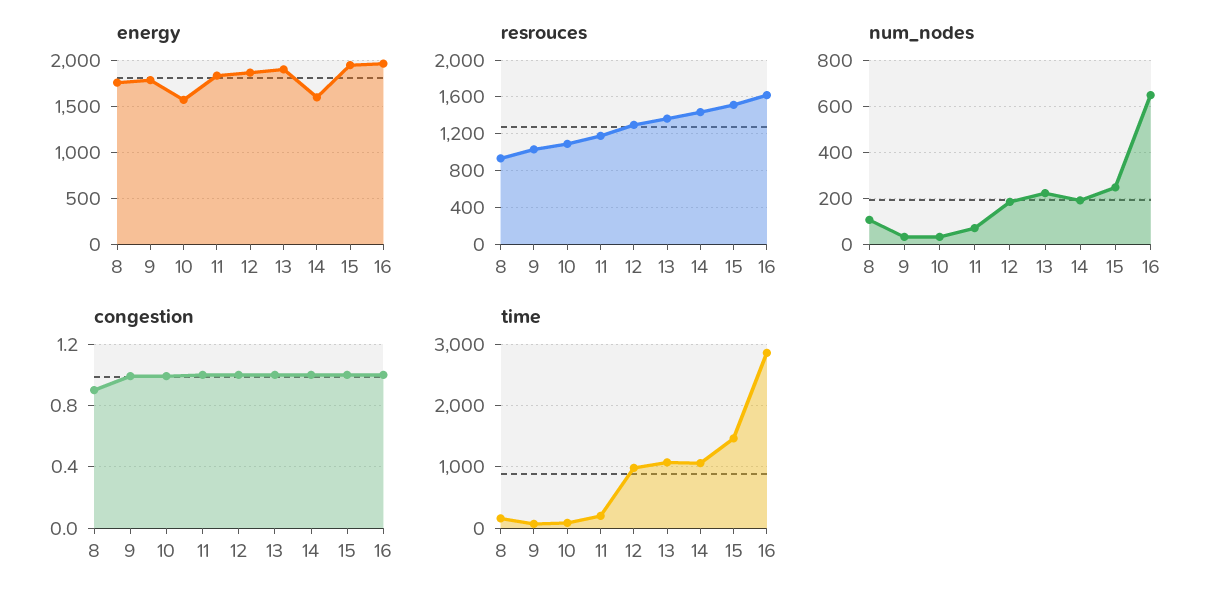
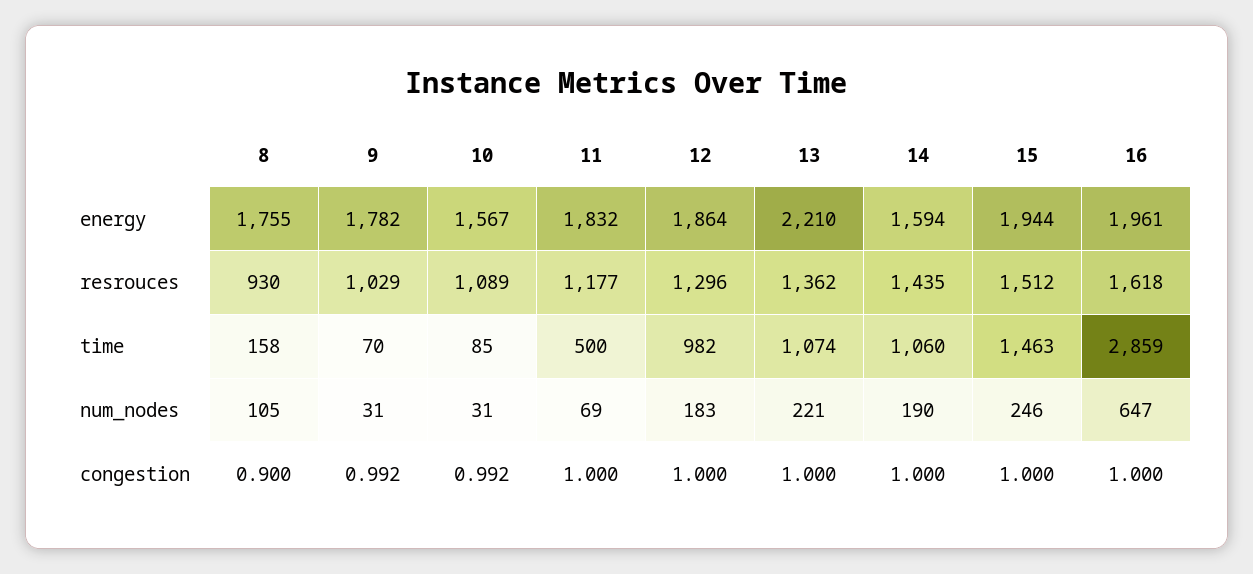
  {
    "energy": {
      "8": 1755,
      "9": 1782,
      "10": 1567,
      "11": 1832,
      "12": 1864,
-     "13": 1900,
+     "13": 2210,
      "14": 1594,
      "15": 1944,
      "16": 1961
    },
    "resrouces": {
      "8": 930,
      "9": 1029,
      "10": 1089,
      "11": 1177,
      "12": 1296,
      "13": 1362,
      "14": 1435,
      "15": 1512,
      "16": 1618
    },
    "num_nodes": {
      "8": 105,
      "9": 31,
      "10": 31,
      "11": 69,
      "12": 183,
      "13": 221,
      "14": 190,
      "15": 246,
      "16": 647
    },
    "congestion": {
      "8": 0.9,
      "9": 0.992,
      "10": 0.992,
      "11": 1,
      "12": 1,
      "13": 1,
      "14": 1,
      "15": 1,
      "16": 1
    },
    "time": {
      "8": 158,
      "9": 70,
      "10": 85,
-     "11": 200,
+     "11": 500,
      "12": 982,
      "13": 1074,
      "14": 1060,
      "15": 1463,
      "16": 2859
    }
  }

